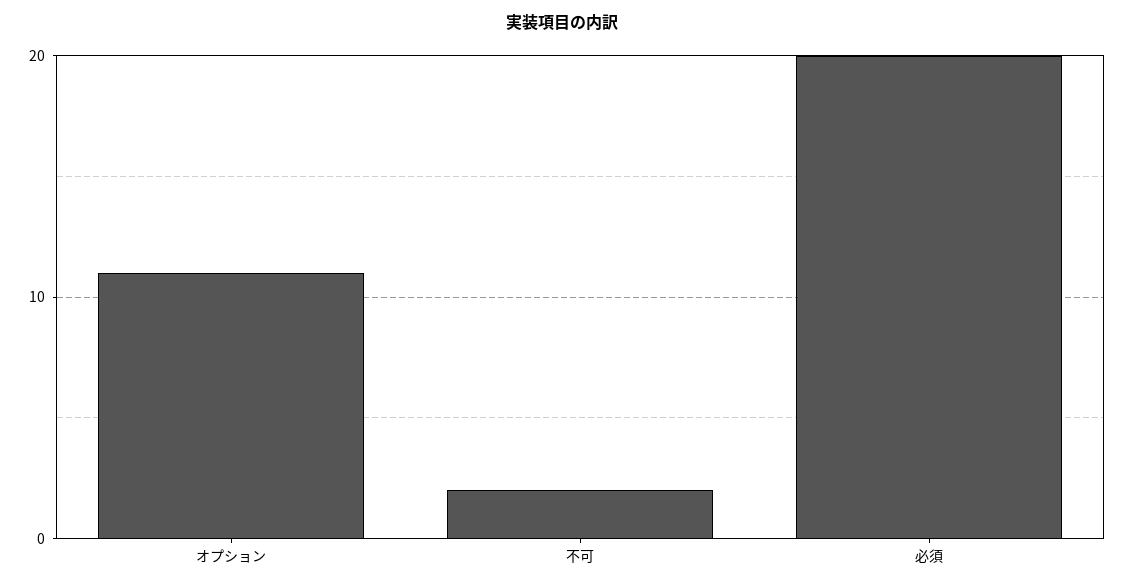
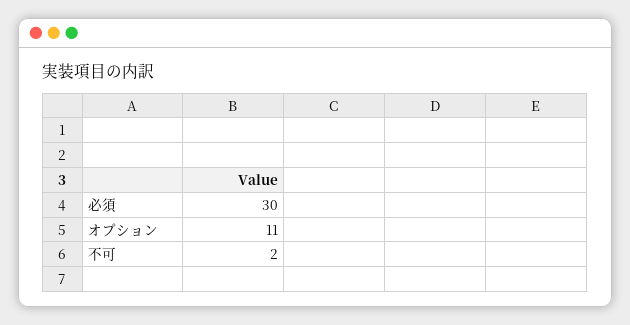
  {
    "オプション": 11,
    "不可": 2,
-   "必須": 20
+   "必須": 30
  }

